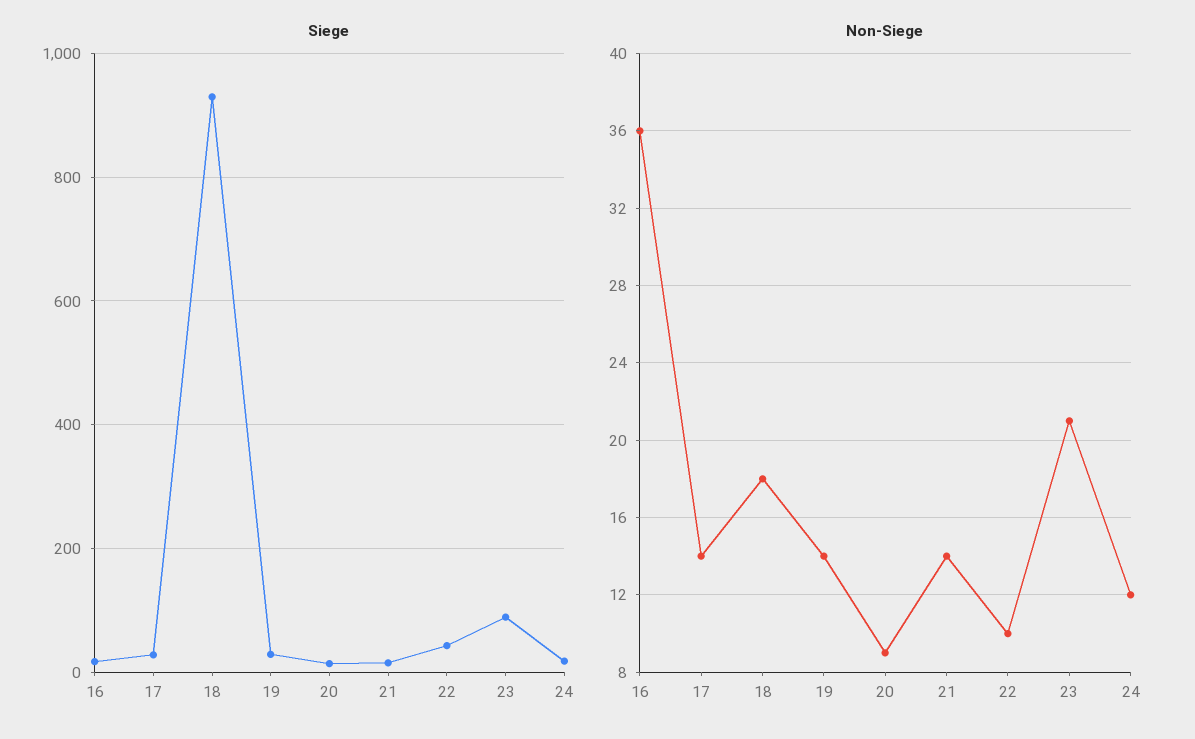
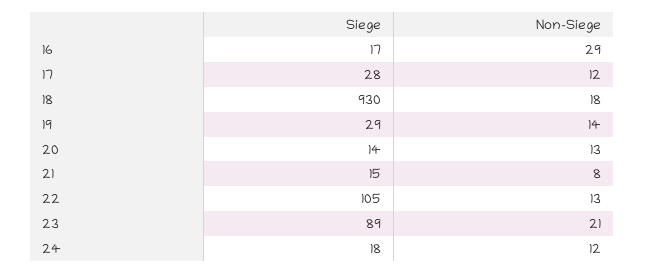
  {
    "Siege": {
      "16": 17,
      "17": 28,
      "18": 930,
      "19": 29,
      "20": 14,
      "21": 15,
-     "22": 40,
+     "22": 105,
      "23": 89,
      "24": 18
    },
    "Non-Siege": {
-     "16": 36,
+     "16": 29,
-     "17": 14,
+     "17": 12,
      "18": 18,
      "19": 14,
-     "20": 9,
+     "20": 13,
-     "21": 14,
+     "21": 8,
-     "22": 10,
+     "22": 13,
      "23": 21,
      "24": 12
    }
  }

